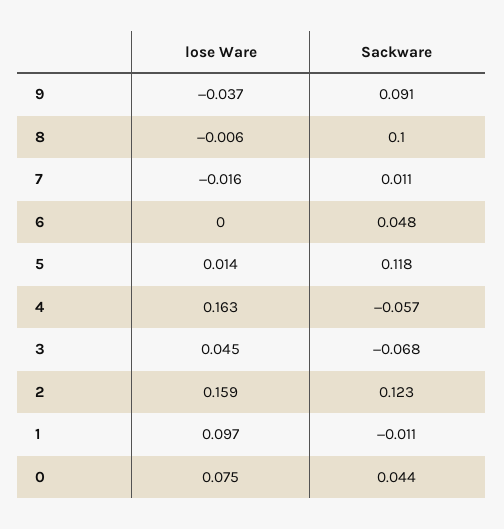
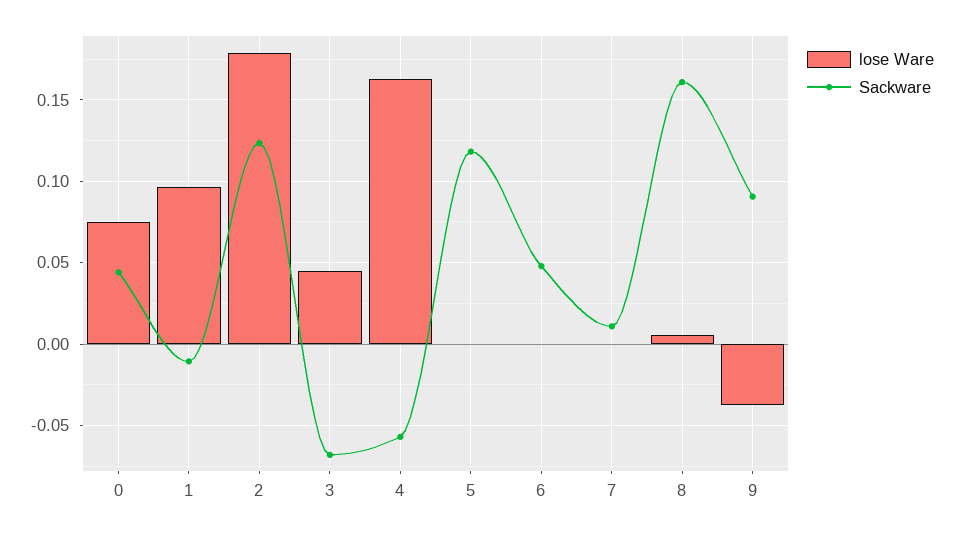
  {
    "lose Ware": {
      "9": -0.037,
-     "8": -0.006,
+     "8": 0.005,
-     "7": -0.016,
+     "7": 0,
      "6": 0,
-     "5": 0.014,
+     "5": 0,
      "4": 0.163,
      "3": 0.045,
-     "2": 0.159,
+     "2": 0.18,
      "1": 0.097,
      "0": 0.075
    },
    "Sackware": {
      "9": 0.091,
-     "8": 0.1,
+     "8": 0.16,
      "7": 0.011,
      "6": 0.048,
      "5": 0.118,
      "4": -0.057,
      "3": -0.068,
      "2": 0.123,
      "1": -0.011,
      "0": 0.044
    }
  }

